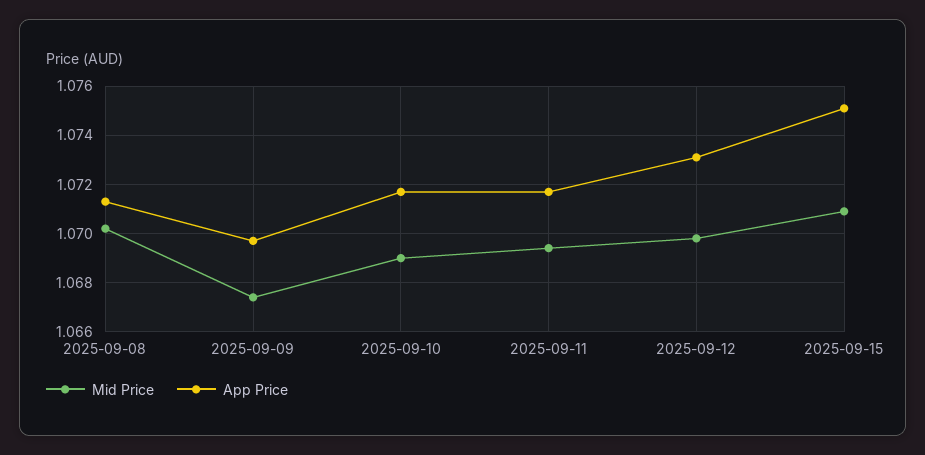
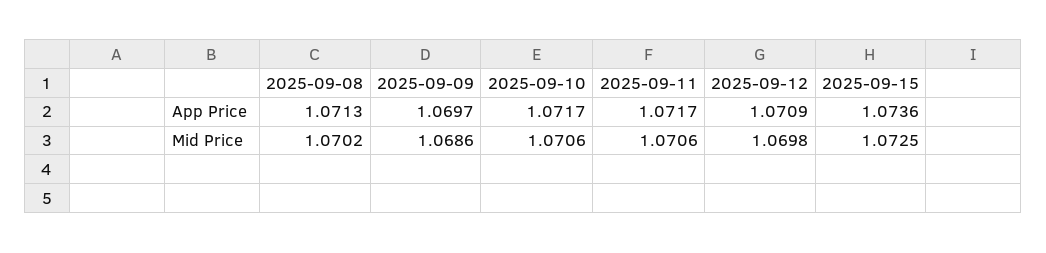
  {
    "Mid Price": {
      "2025-09-08": 1.0702,
-     "2025-09-09": 1.0675,
+     "2025-09-09": 1.0686,
-     "2025-09-10": 1.069,
+     "2025-09-10": 1.0706,
-     "2025-09-11": 1.0695,
+     "2025-09-11": 1.0706,
      "2025-09-12": 1.0698,
-     "2025-09-15": 1.071
+     "2025-09-15": 1.0725
    },
    "App Price": {
      "2025-09-08": 1.0713,
      "2025-09-09": 1.0697,
      "2025-09-10": 1.0717,
      "2025-09-11": 1.0717,
-     "2025-09-12": 1.073,
+     "2025-09-12": 1.0709,
-     "2025-09-15": 1.075
+     "2025-09-15": 1.0736
    }
  }

